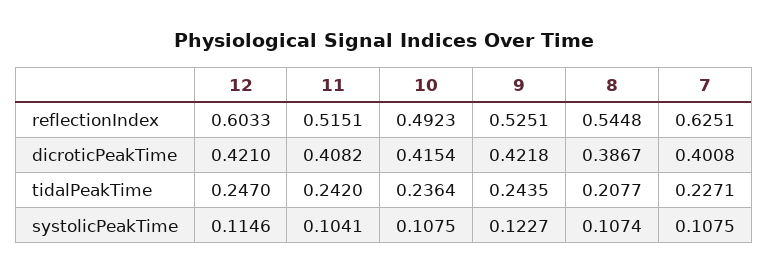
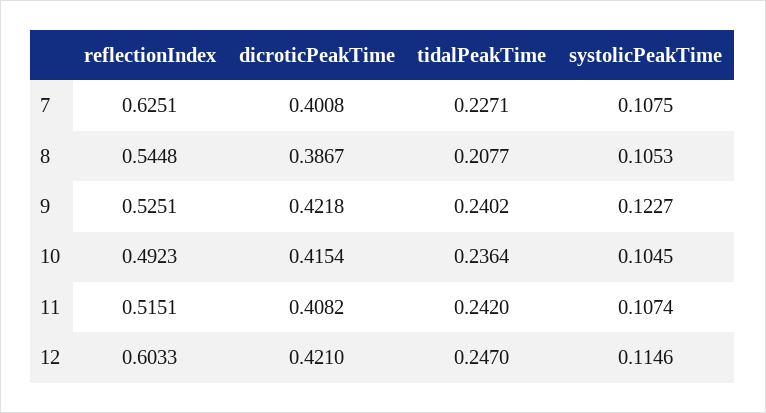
  {
    "12": {
      "reflectionIndex": 0.6033,
      "dicroticPeakTime": 0.421,
      "tidalPeakTime": 0.247,
      "systolicPeakTime": 0.1146
    },
    "11": {
      "reflectionIndex": 0.5151,
      "dicroticPeakTime": 0.4082,
      "tidalPeakTime": 0.242,
-     "systolicPeakTime": 0.1041
+     "systolicPeakTime": 0.1074
    },
    "10": {
      "reflectionIndex": 0.4923,
      "dicroticPeakTime": 0.4154,
      "tidalPeakTime": 0.2364,
-     "systolicPeakTime": 0.1075
+     "systolicPeakTime": 0.1045
    },
    "9": {
      "reflectionIndex": 0.5251,
      "dicroticPeakTime": 0.4218,
-     "tidalPeakTime": 0.2435,
+     "tidalPeakTime": 0.2402,
      "systolicPeakTime": 0.1227
    },
    "8": {
      "reflectionIndex": 0.5448,
      "dicroticPeakTime": 0.3867,
      "tidalPeakTime": 0.2077,
-     "systolicPeakTime": 0.1074
+     "systolicPeakTime": 0.1053
    },
    "7": {
      "reflectionIndex": 0.6251,
      "dicroticPeakTime": 0.4008,
      "tidalPeakTime": 0.2271,
      "systolicPeakTime": 0.1075
    }
  }

